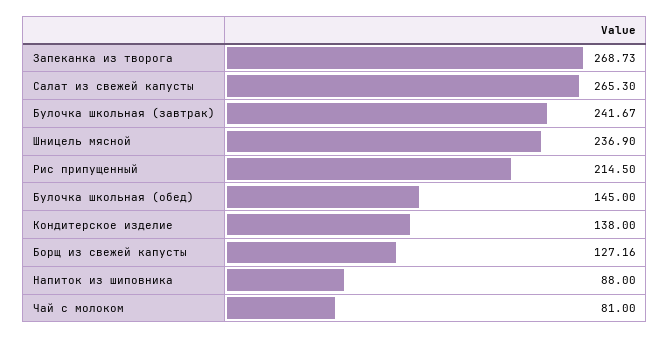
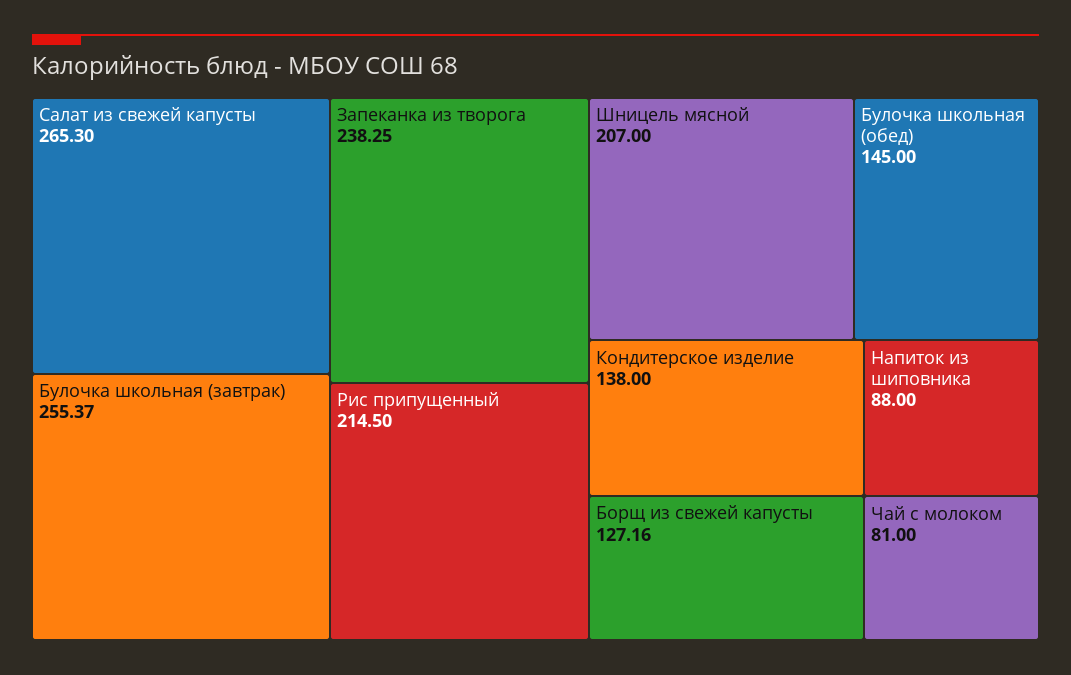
  {
-   "Запеканка из творога": 268.73,
+   "Запеканка из творога": 238.25,
    "Салат из свежей капусты": 265.3,
-   "Булочка школьная (завтрак)": 241.67,
+   "Булочка школьная (завтрак)": 255.37,
-   "Шницель мясной": 236.9,
+   "Шницель мясной": 207,
    "Рис припущенный": 214.5,
    "Булочка школьная (обед)": 145,
    "Кондитерское изделие": 138,
    "Борщ из свежей капусты": 127.16,
    "Напиток из шиповника": 88,
    "Чай с молоком": 81
  }

